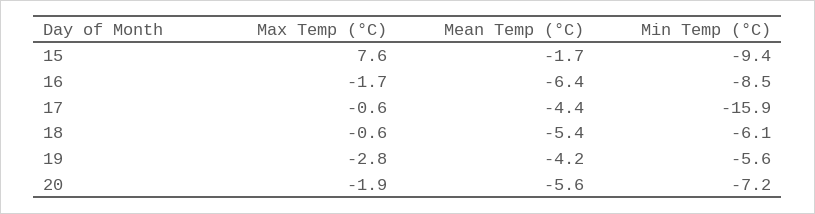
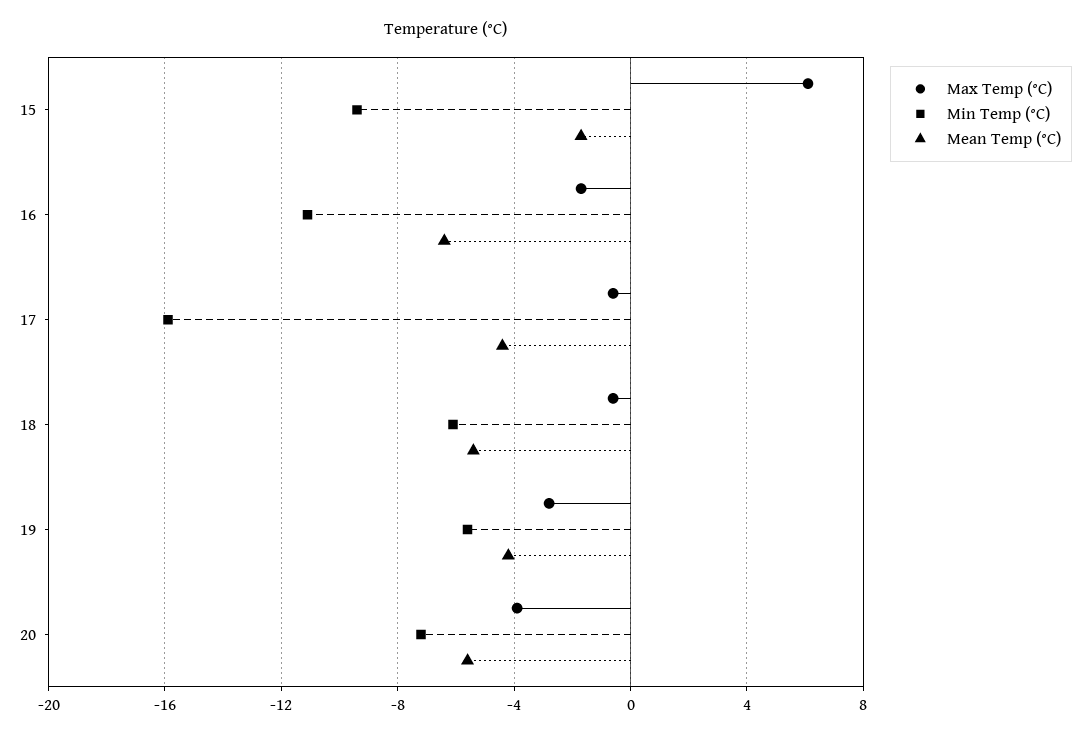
  {
    "Max Temp (°C)": {
-     "15": 7.6,
+     "15": 6,
      "16": -1.7,
      "17": -0.6,
      "18": -0.6,
      "19": -2.8,
-     "20": -1.9
+     "20": -4
    },
    "Mean Temp (°C)": {
      "15": -1.7,
      "16": -6.4,
      "17": -4.4,
      "18": -5.4,
      "19": -4.2,
      "20": -5.6
    },
    "Min Temp (°C)": {
      "15": -9.4,
-     "16": -8.5,
+     "16": -11,
      "17": -15.9,
      "18": -6.1,
      "19": -5.6,
      "20": -7.2
    }
  }

